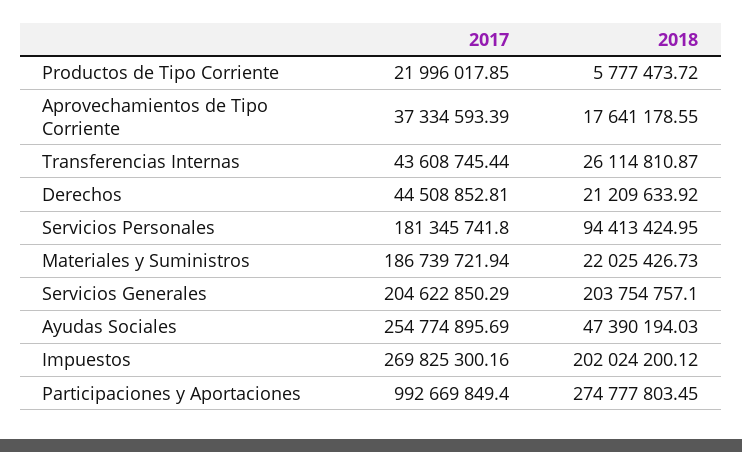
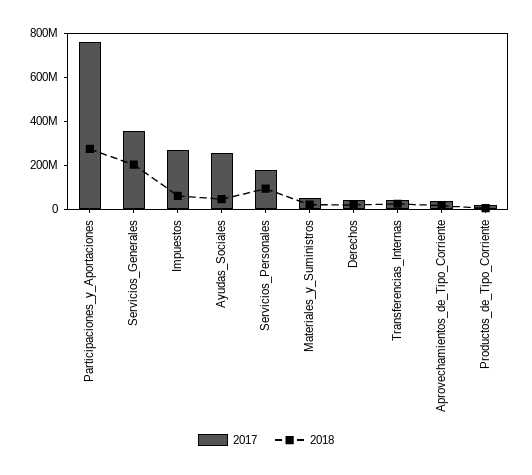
  {
    "2017": {
      "Productos de Tipo Corriente": 21996017.85,
      "Aprovechamientos de Tipo Corriente": 37334593.39,
      "Transferencias Internas": 43608745.44,
      "Derechos": 44508852.81,
      "Servicios Personales": 181345741.8,
-     "Materiales y Suministros": 186739721.94,
+     "Materiales y Suministros": 50000000,
-     "Servicios Generales": 204622850.29,
+     "Servicios Generales": 350000000,
      "Ayudas Sociales": 254774895.69,
      "Impuestos": 269825300.16,
-     "Participaciones y Aportaciones": 992669849.4
+     "Participaciones y Aportaciones": 750000000
    },
    "2018": {
      "Productos de Tipo Corriente": 5777473.72,
      "Aprovechamientos de Tipo Corriente": 17641178.55,
      "Transferencias Internas": 26114810.87,
      "Derechos": 21209633.92,
      "Servicios Personales": 94413424.95,
      "Materiales y Suministros": 22025426.73,
      "Servicios Generales": 203754757.1,
      "Ayudas Sociales": 47390194.03,
-     "Impuestos": 202024200.12,
+     "Impuestos": 50000000,
      "Participaciones y Aportaciones": 274777803.45
    }
  }

